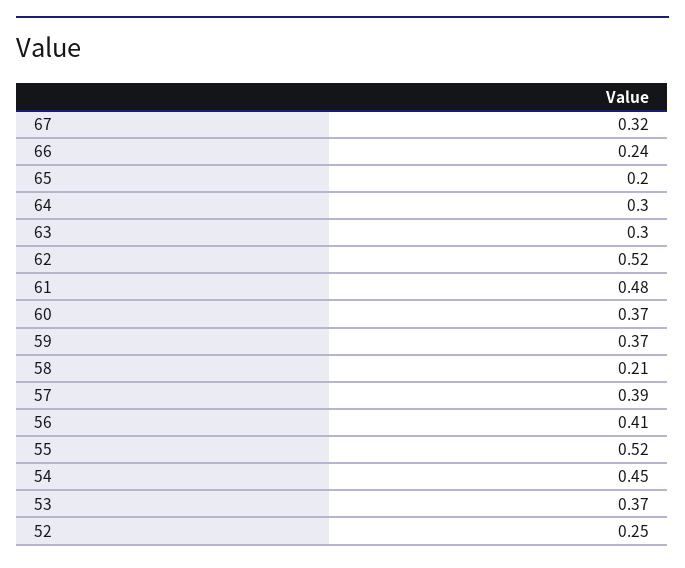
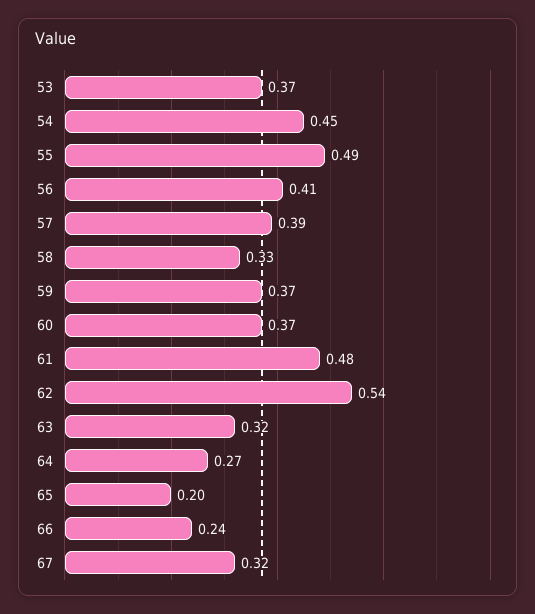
  {
    "67": 0.32,
    "66": 0.24,
    "65": 0.2,
-   "64": 0.3,
+   "64": 0.27,
-   "63": 0.3,
+   "63": 0.32,
-   "62": 0.52,
+   "62": 0.54,
    "61": 0.48,
    "60": 0.37,
    "59": 0.37,
-   "58": 0.21,
+   "58": 0.33,
    "57": 0.39,
    "56": 0.41,
-   "55": 0.52,
+   "55": 0.49,
    "54": 0.45,
-   "53": 0.37,
+   "53": 0.37
-   "52": 0.25
  }

